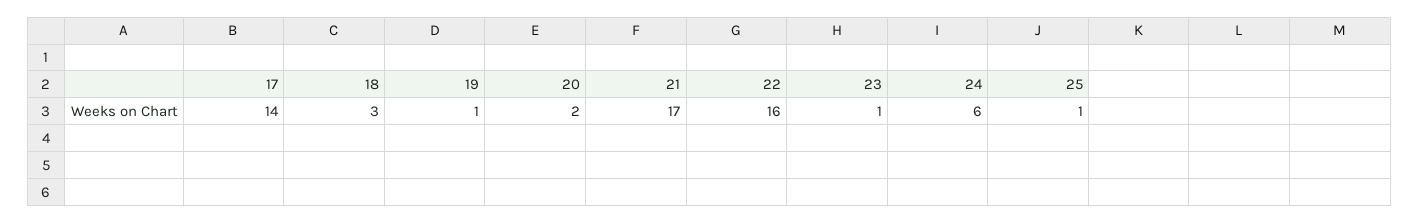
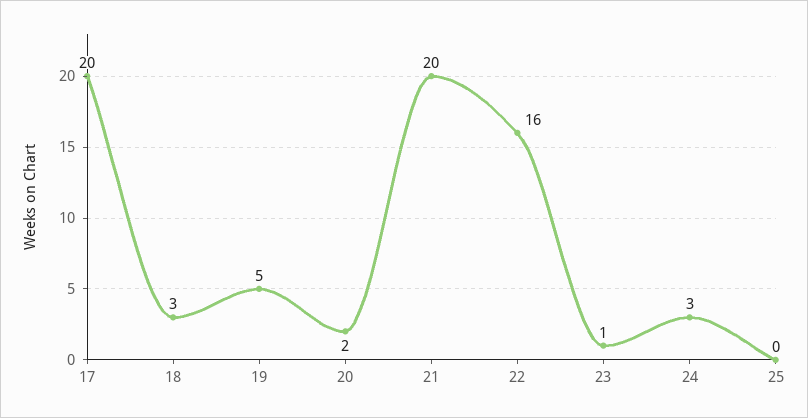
  {
-   "17": 14,
+   "17": 20,
    "18": 3,
-   "19": 1,
+   "19": 5,
    "20": 2,
-   "21": 17,
+   "21": 20,
    "22": 16,
    "23": 1,
-   "24": 6,
+   "24": 3,
-   "25": 1
+   "25": 0
  }

